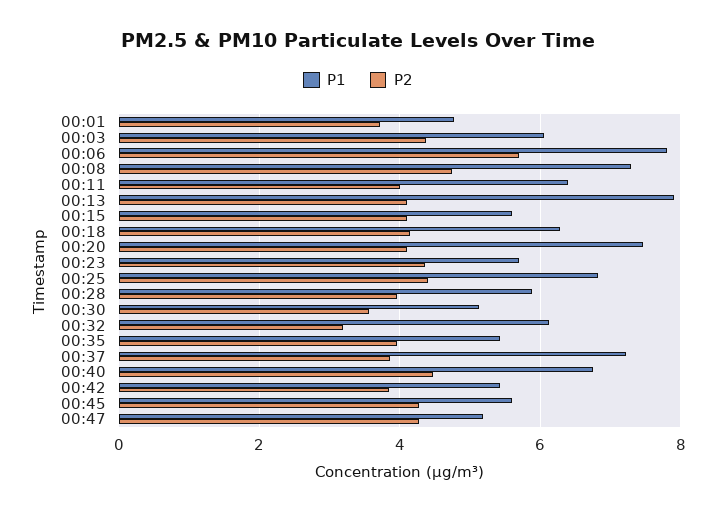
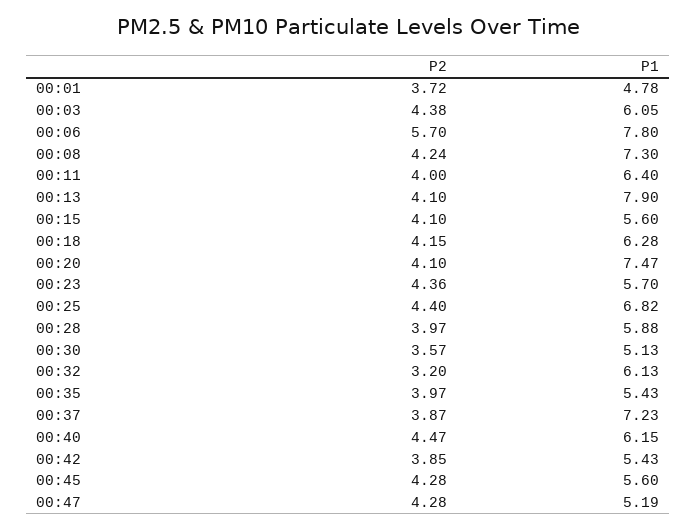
  {
    "P1": {
      "00:01": 4.78,
      "00:03": 6.05,
      "00:06": 7.8,
      "00:08": 7.3,
      "00:11": 6.4,
      "00:13": 7.9,
      "00:15": 5.6,
      "00:18": 6.28,
      "00:20": 7.47,
      "00:23": 5.7,
      "00:25": 6.82,
      "00:28": 5.88,
      "00:30": 5.13,
      "00:32": 6.13,
      "00:35": 5.43,
      "00:37": 7.23,
-     "00:40": 6.8,
+     "00:40": 6.15,
      "00:42": 5.43,
      "00:45": 5.6,
      "00:47": 5.19
    },
    "P2": {
      "00:01": 3.72,
      "00:03": 4.38,
      "00:06": 5.7,
-     "00:08": 4.8,
+     "00:08": 4.24,
      "00:11": 4,
      "00:13": 4.1,
      "00:15": 4.1,
      "00:18": 4.15,
      "00:20": 4.1,
      "00:23": 4.36,
      "00:25": 4.4,
      "00:28": 3.97,
      "00:30": 3.57,
      "00:32": 3.2,
      "00:35": 3.97,
      "00:37": 3.87,
      "00:40": 4.47,
      "00:42": 3.85,
      "00:45": 4.28,
      "00:47": 4.28
    }
  }

